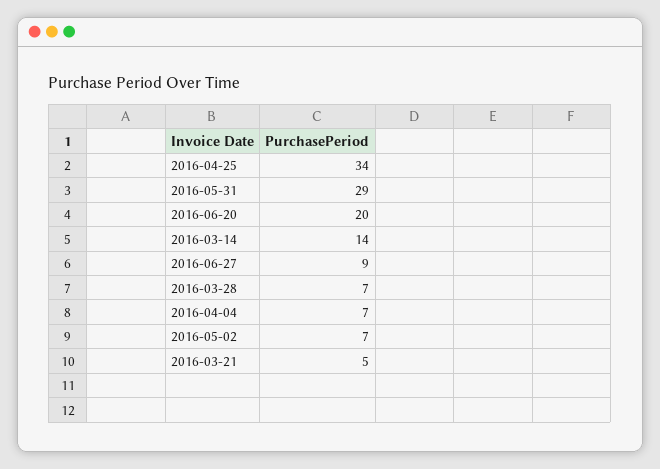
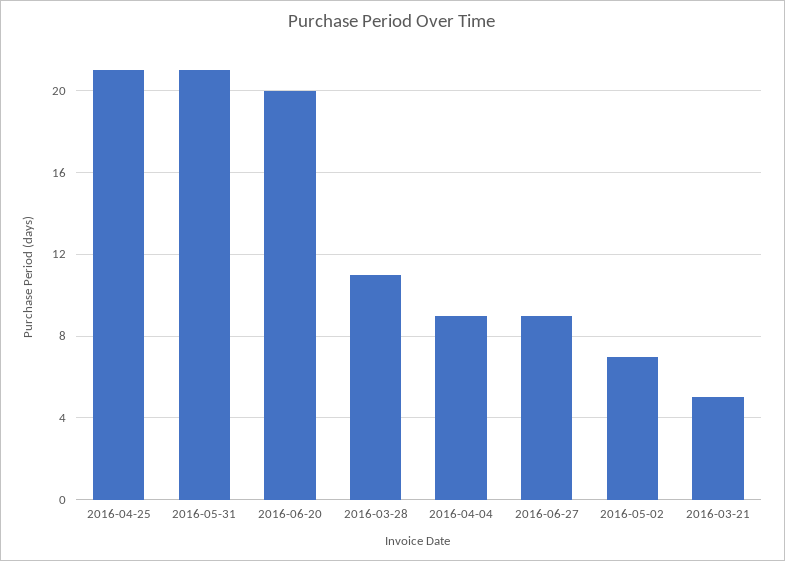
  {
-   "2016-04-25": 34,
+   "2016-04-25": 21,
-   "2016-05-31": 29,
+   "2016-05-31": 21,
    "2016-06-20": 20,
-   "2016-03-14": 14,
    "2016-06-27": 9,
-   "2016-03-28": 7,
+   "2016-03-28": 11,
-   "2016-04-04": 7,
+   "2016-04-04": 9,
    "2016-05-02": 7,
    "2016-03-21": 5
  }

